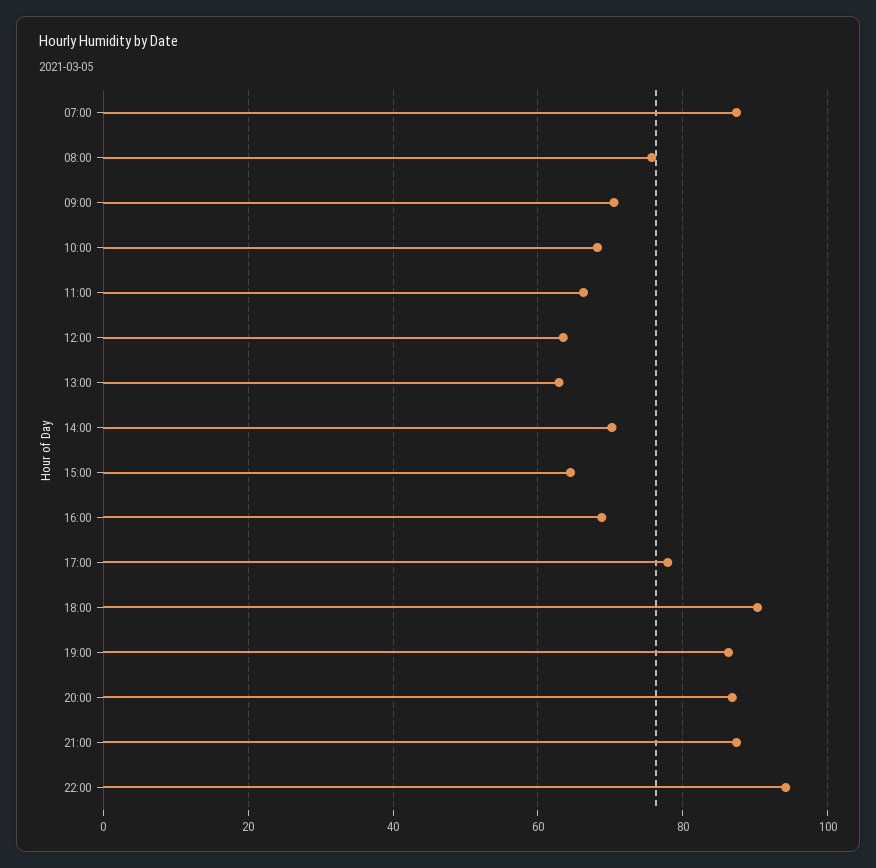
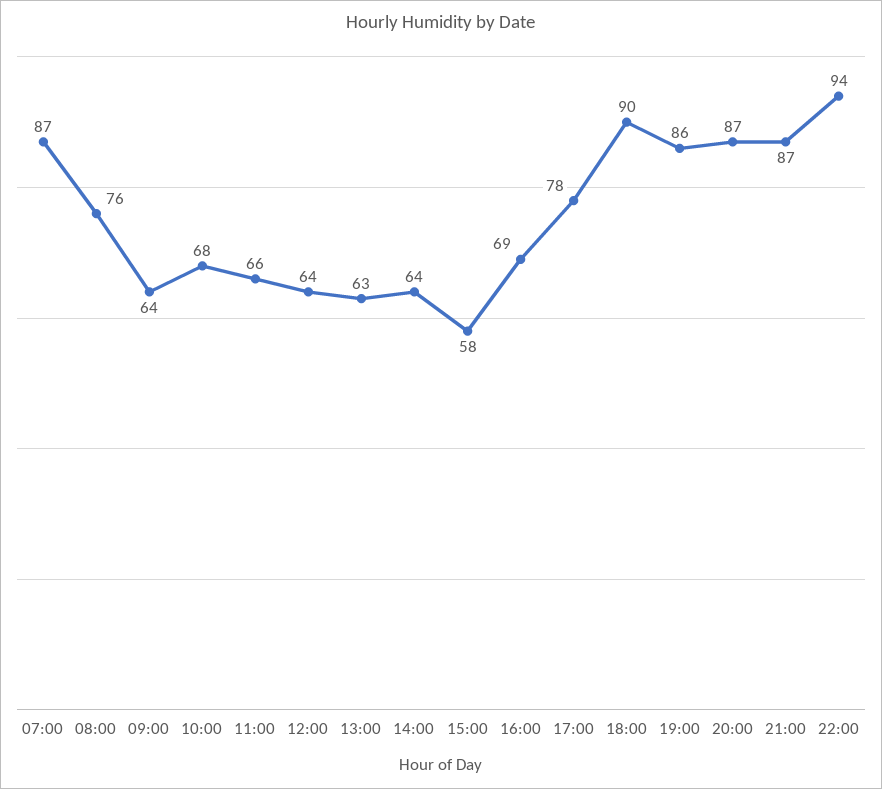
  {
    "07:00": 87,
    "08:00": 76,
-   "09:00": 70,
+   "09:00": 64,
    "10:00": 68,
    "11:00": 66,
    "12:00": 64,
    "13:00": 63,
-   "14:00": 70,
+   "14:00": 64,
-   "15:00": 64,
+   "15:00": 58,
    "16:00": 69,
    "17:00": 78,
    "18:00": 90,
    "19:00": 86,
    "20:00": 87,
    "21:00": 87,
    "22:00": 94
  }

